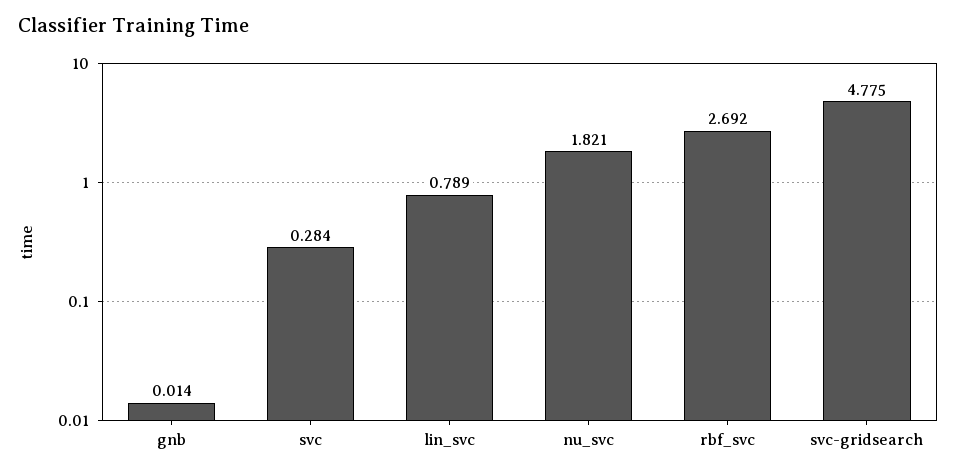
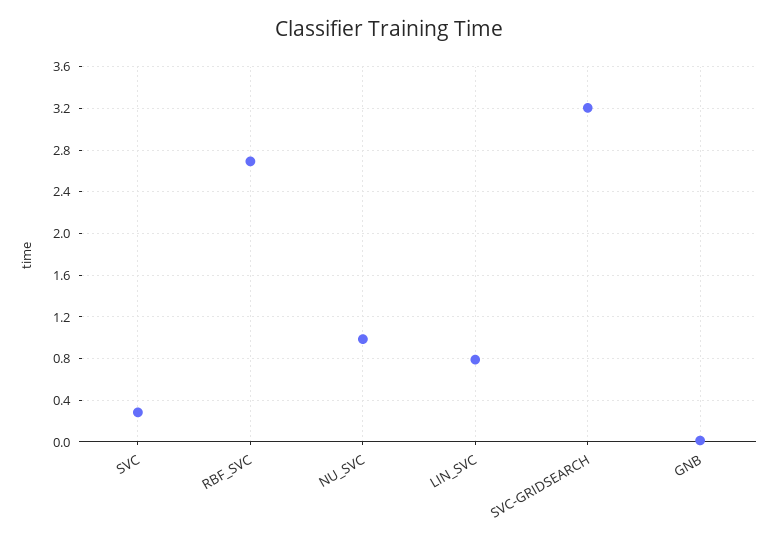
  {
    "gnb": 0.014,
    "svc": 0.284,
    "lin_svc": 0.789,
-   "nu_svc": 1.821,
+   "nu_svc": 1,
    "rbf_svc": 2.692,
-   "svc-gridsearch": 4.775
+   "svc-gridsearch": 3.2
  }

